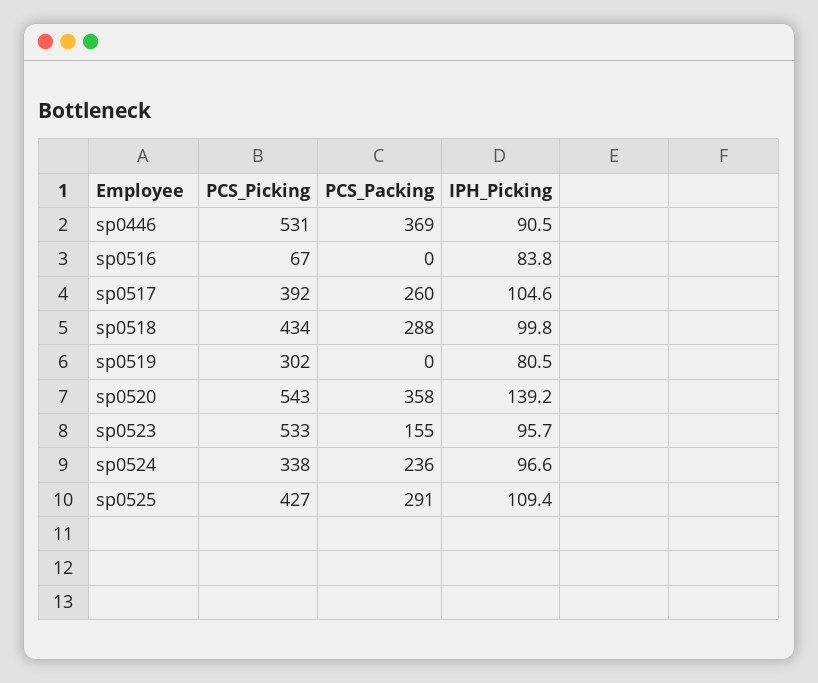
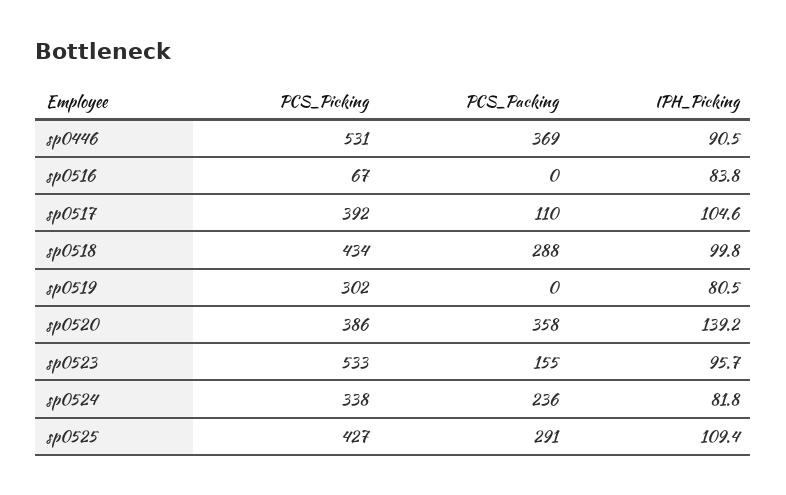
  {
    "PCS_Picking": {
      "sp0446": 531,
      "sp0516": 67,
      "sp0517": 392,
      "sp0518": 434,
      "sp0519": 302,
-     "sp0520": 543,
+     "sp0520": 386,
      "sp0523": 533,
      "sp0524": 338,
      "sp0525": 427
    },
    "PCS_Packing": {
      "sp0446": 369,
      "sp0516": 0,
-     "sp0517": 260,
+     "sp0517": 110,
      "sp0518": 288,
      "sp0519": 0,
      "sp0520": 358,
      "sp0523": 155,
      "sp0524": 236,
      "sp0525": 291
    },
    "IPH_Picking": {
      "sp0446": 90.5,
      "sp0516": 83.8,
      "sp0517": 104.6,
      "sp0518": 99.8,
      "sp0519": 80.5,
      "sp0520": 139.2,
      "sp0523": 95.7,
-     "sp0524": 96.6,
+     "sp0524": 81.8,
      "sp0525": 109.4
    }
  }

